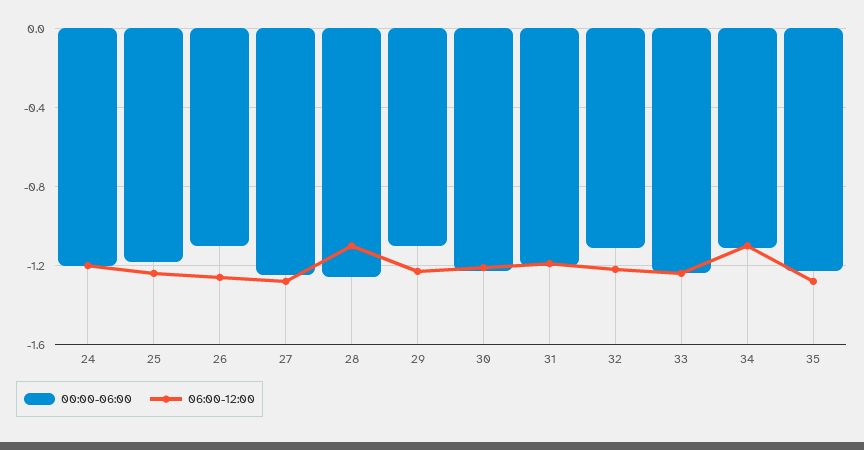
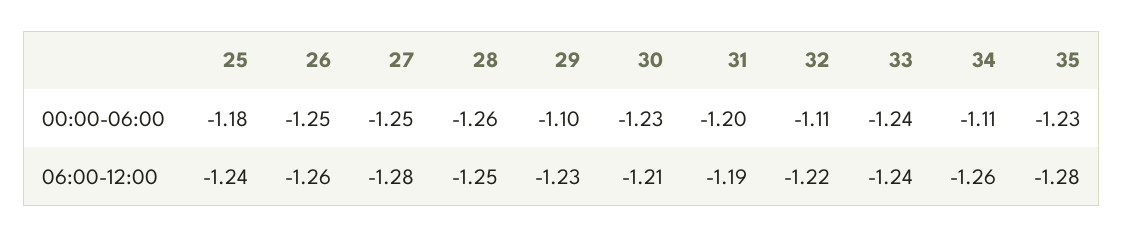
  {
    "00:00-06:00": {
-     "24": -1.2,
      "25": -1.18,
-     "26": -1.1,
+     "26": -1.25,
      "27": -1.25,
      "28": -1.26,
      "29": -1.1,
      "30": -1.23,
      "31": -1.2,
      "32": -1.11,
      "33": -1.24,
      "34": -1.11,
      "35": -1.23
    },
    "06:00-12:00": {
-     "24": -1.2,
      "25": -1.24,
      "26": -1.26,
      "27": -1.28,
-     "28": -1.1,
+     "28": -1.25,
      "29": -1.23,
      "30": -1.21,
      "31": -1.19,
      "32": -1.22,
      "33": -1.24,
-     "34": -1.1,
+     "34": -1.26,
      "35": -1.28
    }
  }

